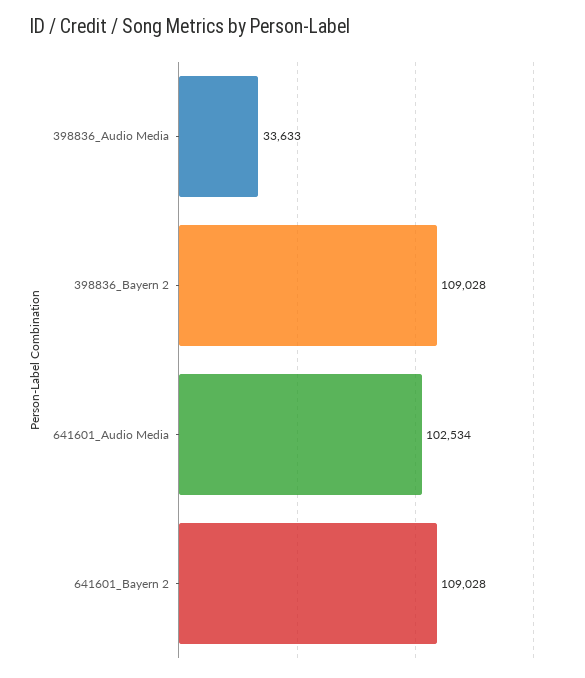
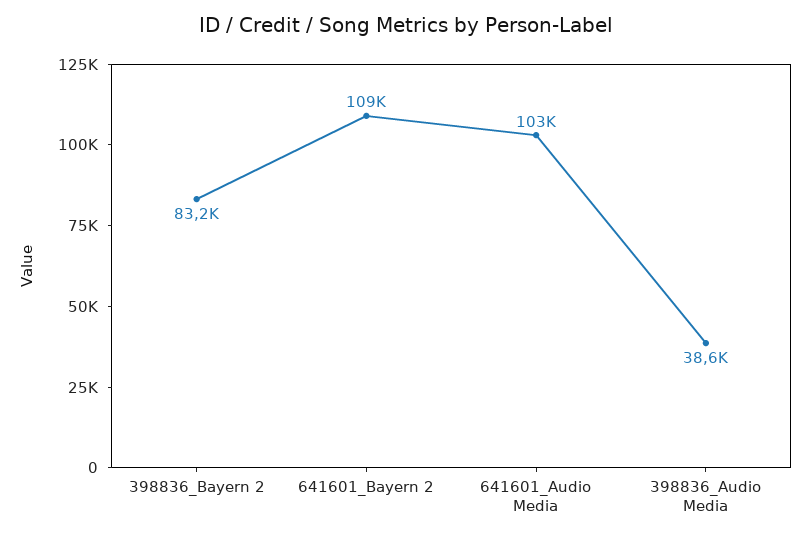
  {
-   "398836_Audio Media": 33633,
+   "398836_Audio Media": 38600,
-   "398836_Bayern 2": 109028,
+   "398836_Bayern 2": 83200,
    "641601_Audio Media": 102534,
    "641601_Bayern 2": 109028
  }

